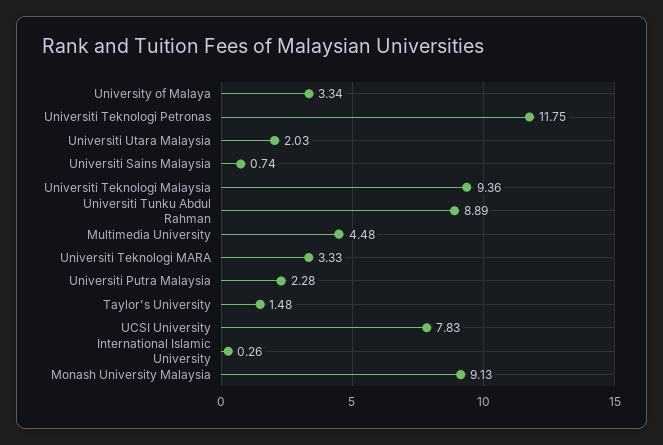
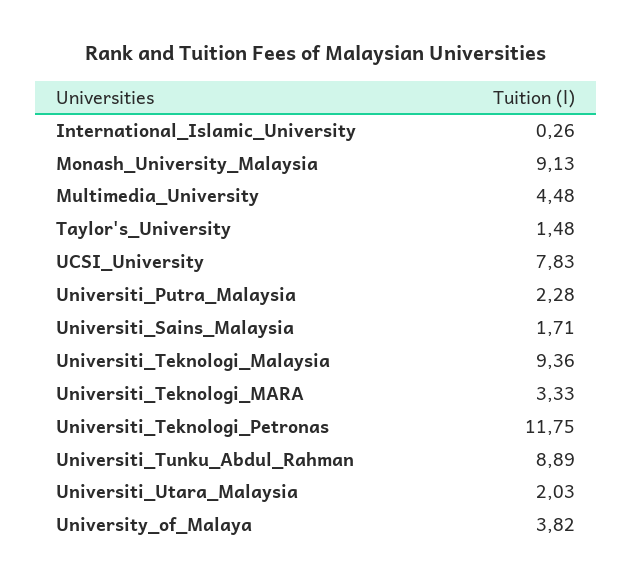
  {
-   "University of Malaya": 3.34,
+   "University of Malaya": 3.82,
    "Universiti Teknologi Petronas": 11.75,
    "Universiti Utara Malaysia": 2.03,
-   "Universiti Sains Malaysia": 0.74,
+   "Universiti Sains Malaysia": 1.71,
    "Universiti Teknologi Malaysia": 9.36,
    "Universiti Tunku Abdul Rahman": 8.89,
    "Multimedia University": 4.48,
    "Universiti Teknologi MARA": 3.33,
    "Universiti Putra Malaysia": 2.28,
    "Taylor's University": 1.48,
    "UCSI University": 7.83,
    "International Islamic University": 0.26,
    "Monash University Malaysia": 9.13
  }

